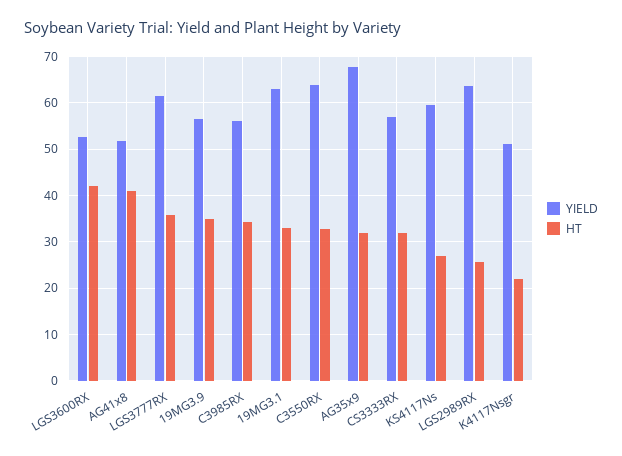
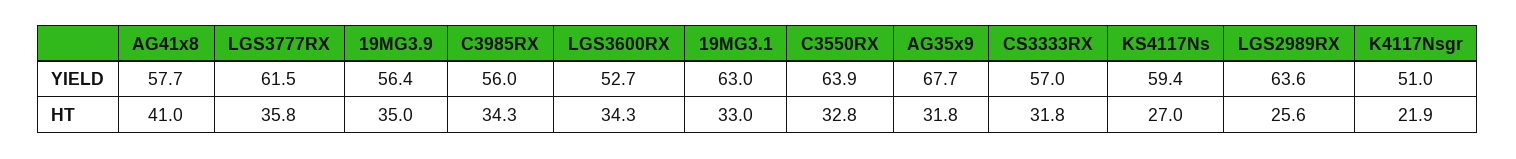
  {
    "YIELD": {
      "LGS3600RX": 52.7,
-     "AG41x8": 52,
+     "AG41x8": 57.7,
      "LGS3777RX": 61.5,
      "19MG3.9": 56.4,
      "C3985RX": 56,
      "19MG3.1": 63,
      "C3550RX": 63.9,
      "AG35x9": 67.7,
      "CS3333RX": 57,
      "KS4117Ns": 59.4,
      "LGS2989RX": 63.6,
      "K4117Nsgr": 51
    },
    "HT": {
-     "LGS3600RX": 42,
+     "LGS3600RX": 34.3,
      "AG41x8": 41,
      "LGS3777RX": 35.8,
      "19MG3.9": 35,
      "C3985RX": 34.3,
      "19MG3.1": 33,
      "C3550RX": 32.8,
      "AG35x9": 31.8,
      "CS3333RX": 31.8,
      "KS4117Ns": 27,
      "LGS2989RX": 25.6,
      "K4117Nsgr": 21.9
    }
  }

